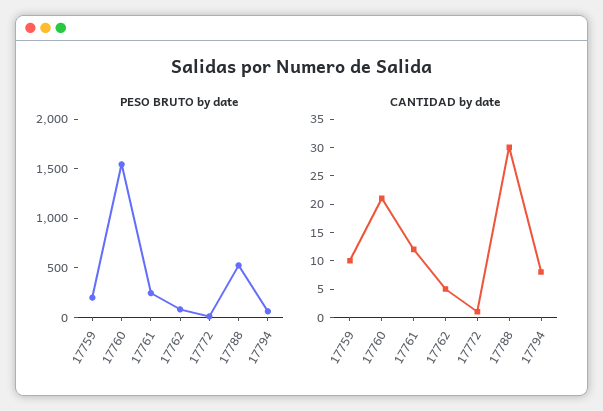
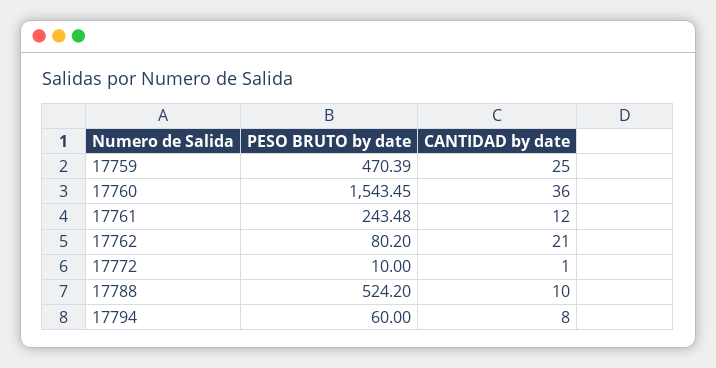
  {
    "PESO BRUTO by date": {
-     "17759": 200,
+     "17759": 470.39,
      "17760": 1543.45,
      "17761": 243.48,
      "17762": 80.2,
      "17772": 10,
      "17788": 524.2,
      "17794": 60
    },
    "CANTIDAD by date": {
-     "17759": 10,
+     "17759": 25,
-     "17760": 20,
+     "17760": 36,
      "17761": 12,
-     "17762": 5,
+     "17762": 21,
      "17772": 1,
-     "17788": 30,
+     "17788": 10,
      "17794": 8
    }
  }

